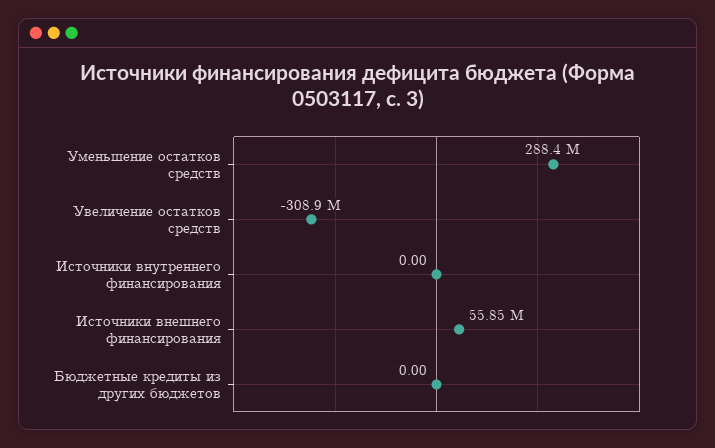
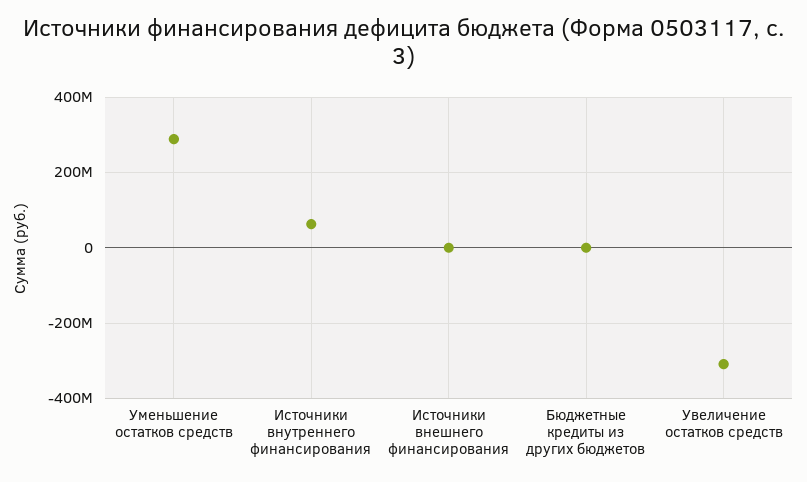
  {
    "Уменьшение остатков средств": 288400000,
    "Увеличение остатков средств": -308900000,
-   "Источники внутреннего финансирования": 0,
+   "Источники внутреннего финансирования": 60000000,
-   "Источники внешнего финансирования": 55850000,
+   "Источники внешнего финансирования": 0,
    "Бюджетные кредиты из других бюджетов": 0
  }

